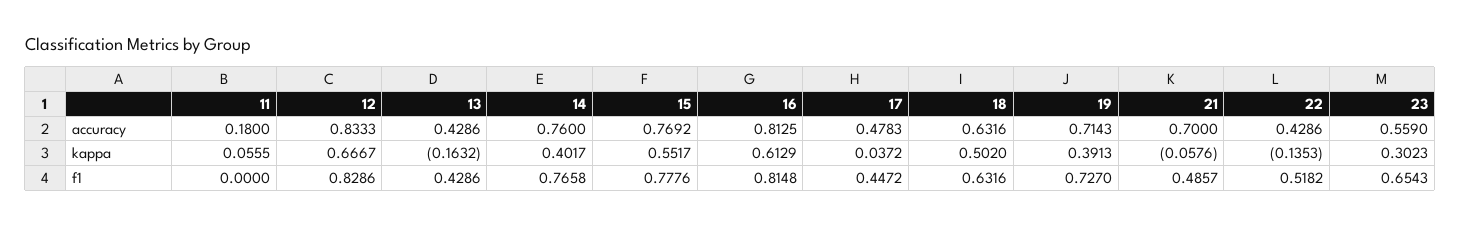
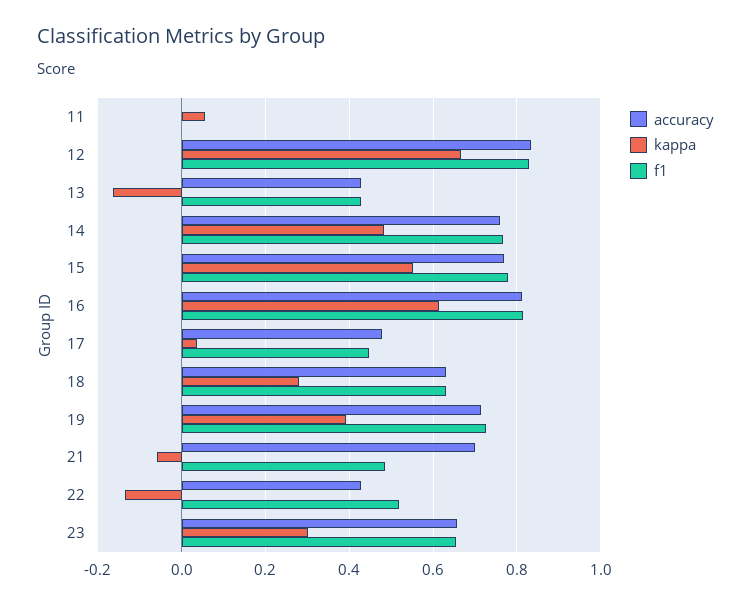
  {
    "accuracy": {
-     "11": 0.18,
+     "11": 0,
      "12": 0.8333,
      "13": 0.4286,
      "14": 0.76,
      "15": 0.7692,
      "16": 0.8125,
      "17": 0.4783,
      "18": 0.6316,
      "19": 0.7143,
      "21": 0.7,
      "22": 0.4286,
-     "23": 0.559
+     "23": 0.66
    },
    "kappa": {
      "11": 0.0555,
      "12": 0.6667,
      "13": -0.1632,
-     "14": 0.4017,
+     "14": 0.48,
      "15": 0.5517,
      "16": 0.6129,
      "17": 0.0372,
-     "18": 0.502,
+     "18": 0.28,
      "19": 0.3913,
      "21": -0.0576,
      "22": -0.1353,
      "23": 0.3023
    },
    "f1": {
      "11": 0,
      "12": 0.8286,
      "13": 0.4286,
      "14": 0.7658,
      "15": 0.7776,
      "16": 0.8148,
      "17": 0.4472,
      "18": 0.6316,
      "19": 0.727,
      "21": 0.4857,
      "22": 0.5182,
      "23": 0.6543
    }
  }

